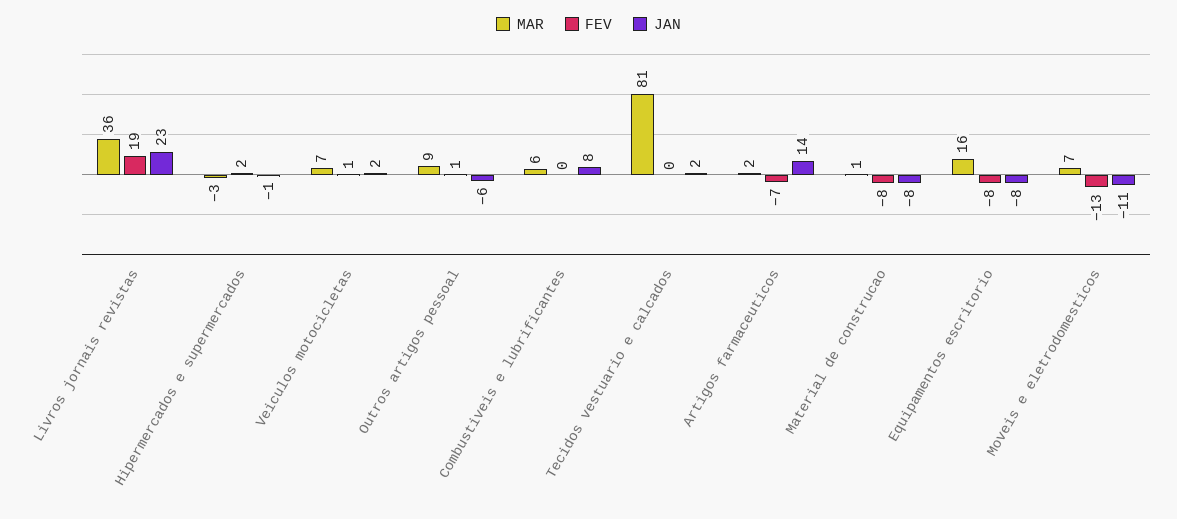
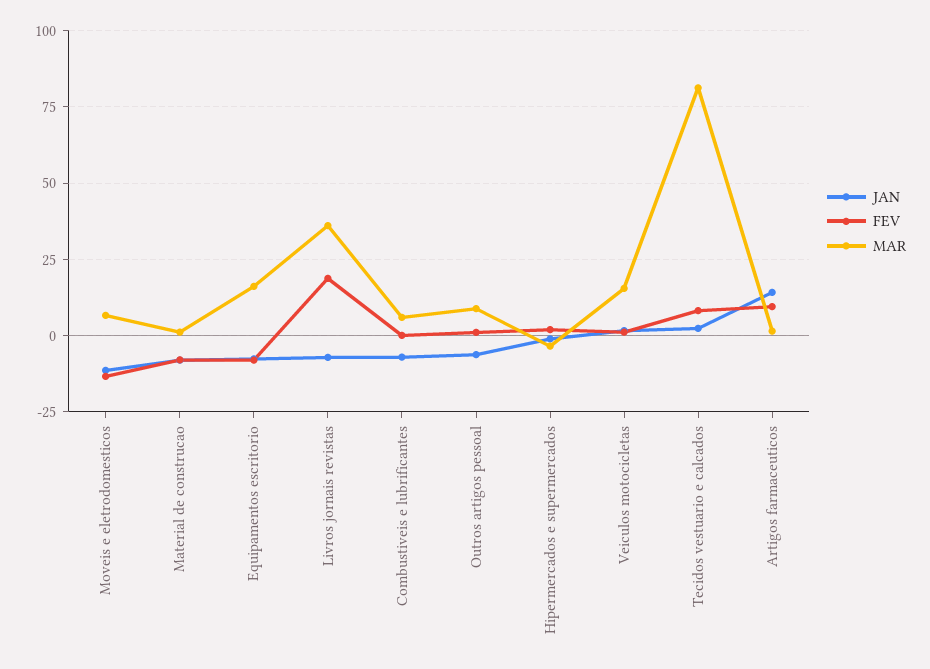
  {
    "MAR": {
      "Livros jornais revistas": 36,
      "Hipermercados e supermercados": -3,
-     "Veiculos motocicletas": 7,
+     "Veiculos motocicletas": 15,
      "Outros artigos pessoal": 9,
      "Combustiveis e lubrificantes": 6,
      "Tecidos vestuario e calcados": 81,
      "Artigos farmaceuticos": 2,
      "Material de construcao": 1,
      "Equipamentos escritorio": 16,
      "Moveis e eletrodomesticos": 7
    },
    "FEV": {
      "Livros jornais revistas": 19,
      "Hipermercados e supermercados": 2,
      "Veiculos motocicletas": 1,
      "Outros artigos pessoal": 1,
      "Combustiveis e lubrificantes": 0,
-     "Tecidos vestuario e calcados": 0,
+     "Tecidos vestuario e calcados": 7.5,
-     "Artigos farmaceuticos": -7,
+     "Artigos farmaceuticos": 10,
      "Material de construcao": -8,
      "Equipamentos escritorio": -8,
      "Moveis e eletrodomesticos": -13
    },
    "JAN": {
-     "Livros jornais revistas": 23,
+     "Livros jornais revistas": -7.5,
      "Hipermercados e supermercados": -1,
      "Veiculos motocicletas": 2,
      "Outros artigos pessoal": -6,
-     "Combustiveis e lubrificantes": 8,
+     "Combustiveis e lubrificantes": -7.5,
      "Tecidos vestuario e calcados": 2,
      "Artigos farmaceuticos": 14,
      "Material de construcao": -8,
      "Equipamentos escritorio": -8,
      "Moveis e eletrodomesticos": -11
    }
  }

